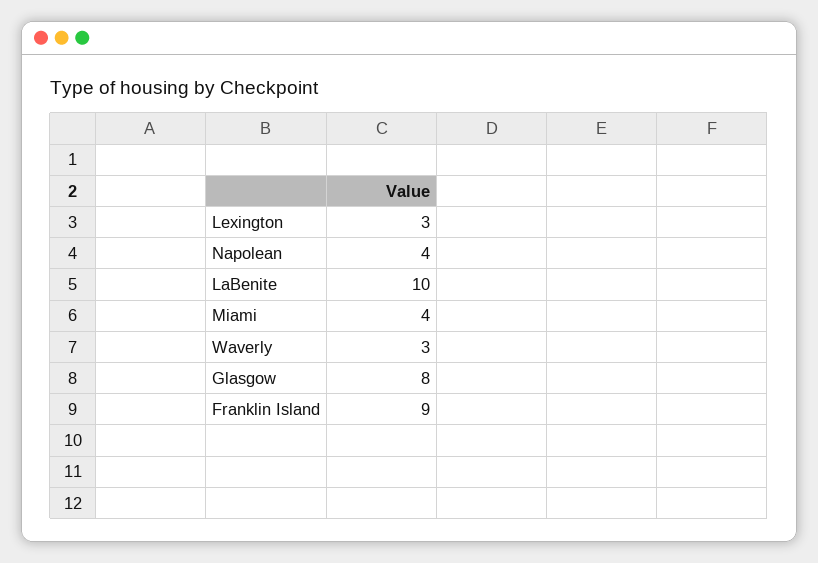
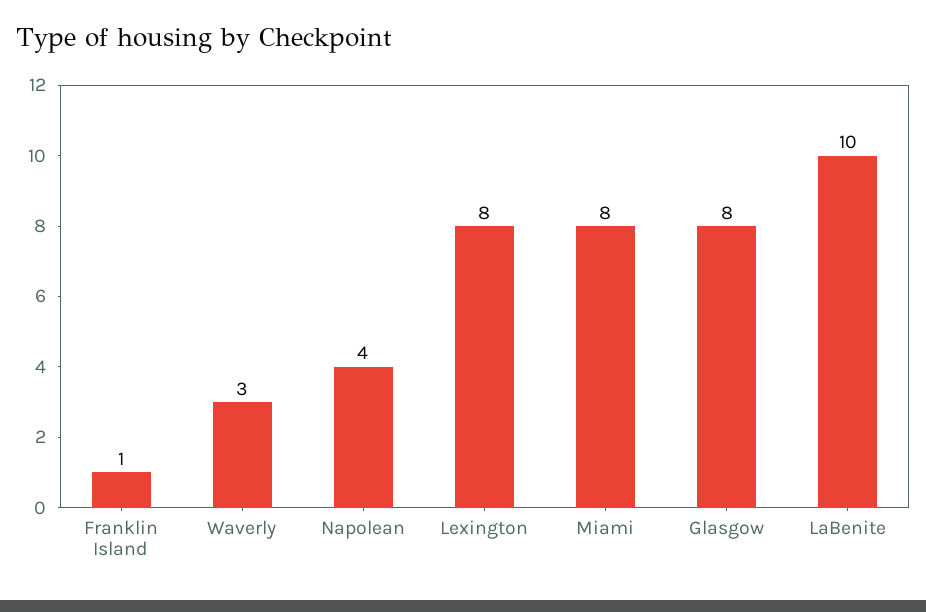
  {
-   "Lexington": 3,
+   "Lexington": 8,
    "Napolean": 4,
    "LaBenite": 10,
-   "Miami": 4,
+   "Miami": 8,
    "Waverly": 3,
    "Glasgow": 8,
-   "Franklin Island": 9
+   "Franklin Island": 1
  }

